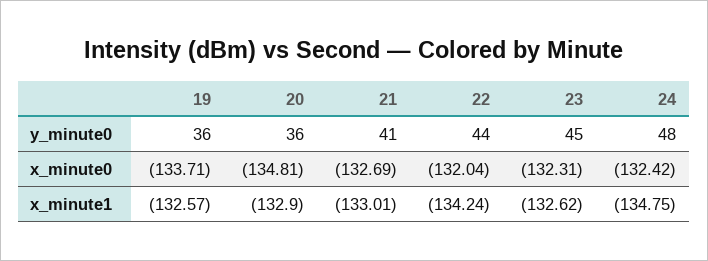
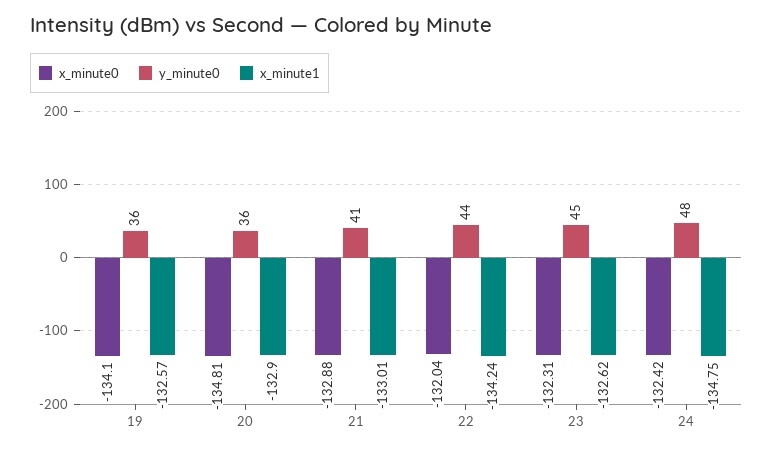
  {
    "y_minute0": {
      "19": 36,
      "20": 36,
      "21": 41,
      "22": 44,
      "23": 45,
      "24": 48
    },
    "x_minute0": {
-     "19": -133.71,
+     "19": -134.1,
      "20": -134.81,
-     "21": -132.69,
+     "21": -132.88,
      "22": -132.04,
      "23": -132.31,
      "24": -132.42
    },
    "x_minute1": {
      "19": -132.57,
      "20": -132.9,
      "21": -133.01,
      "22": -134.24,
      "23": -132.62,
      "24": -134.75
    }
  }

